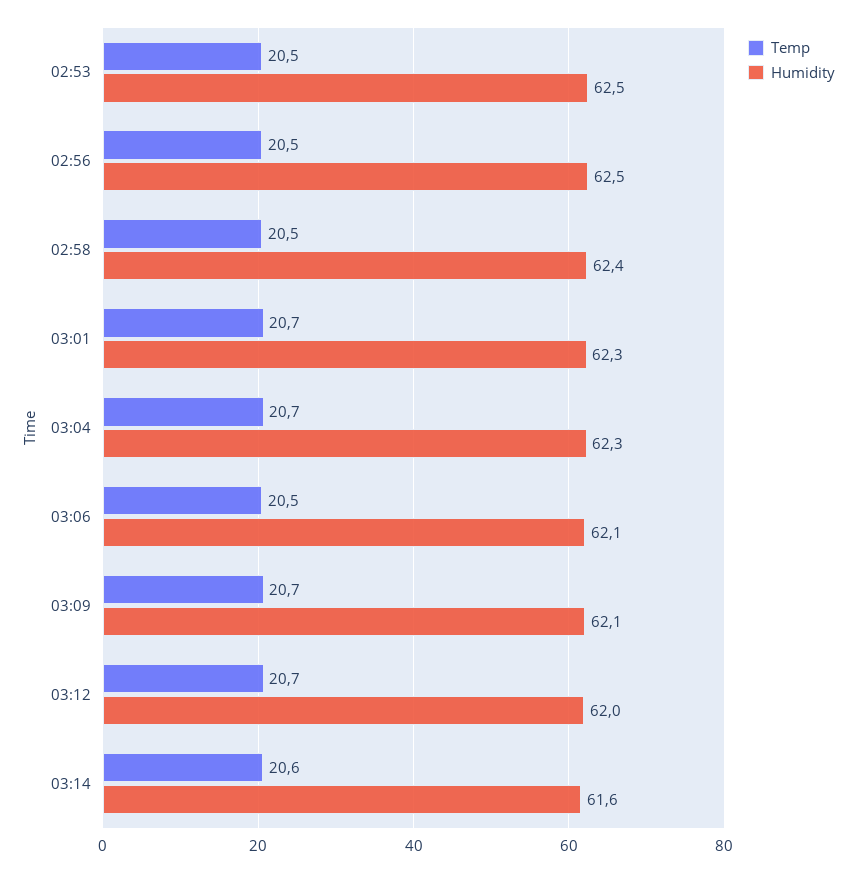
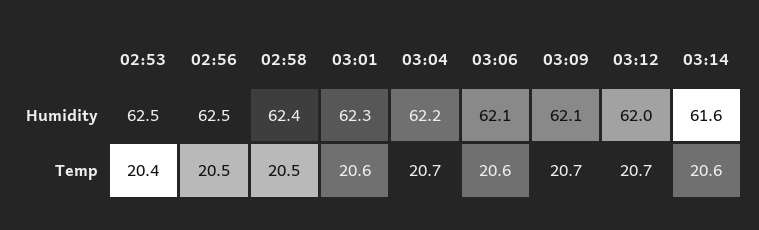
  {
    "Temp": {
-     "02:53": 20.5,
+     "02:53": 20.4,
      "02:56": 20.5,
      "02:58": 20.5,
-     "03:01": 20.7,
+     "03:01": 20.6,
      "03:04": 20.7,
-     "03:06": 20.5,
+     "03:06": 20.6,
      "03:09": 20.7,
      "03:12": 20.7,
      "03:14": 20.6
    },
    "Humidity": {
      "02:53": 62.5,
      "02:56": 62.5,
      "02:58": 62.4,
      "03:01": 62.3,
-     "03:04": 62.3,
+     "03:04": 62.2,
      "03:06": 62.1,
      "03:09": 62.1,
      "03:12": 62,
      "03:14": 61.6
    }
  }

